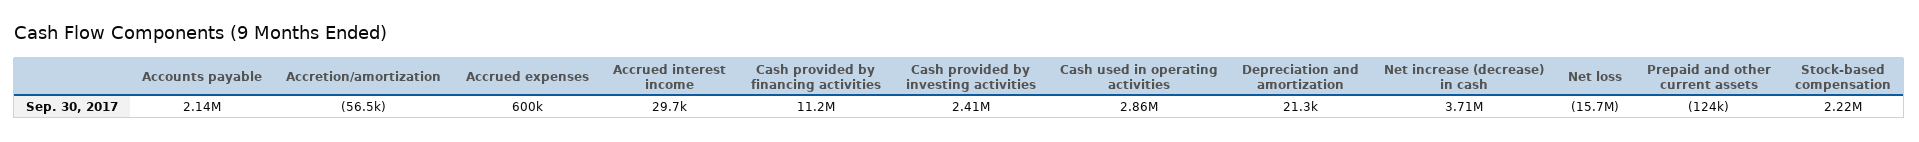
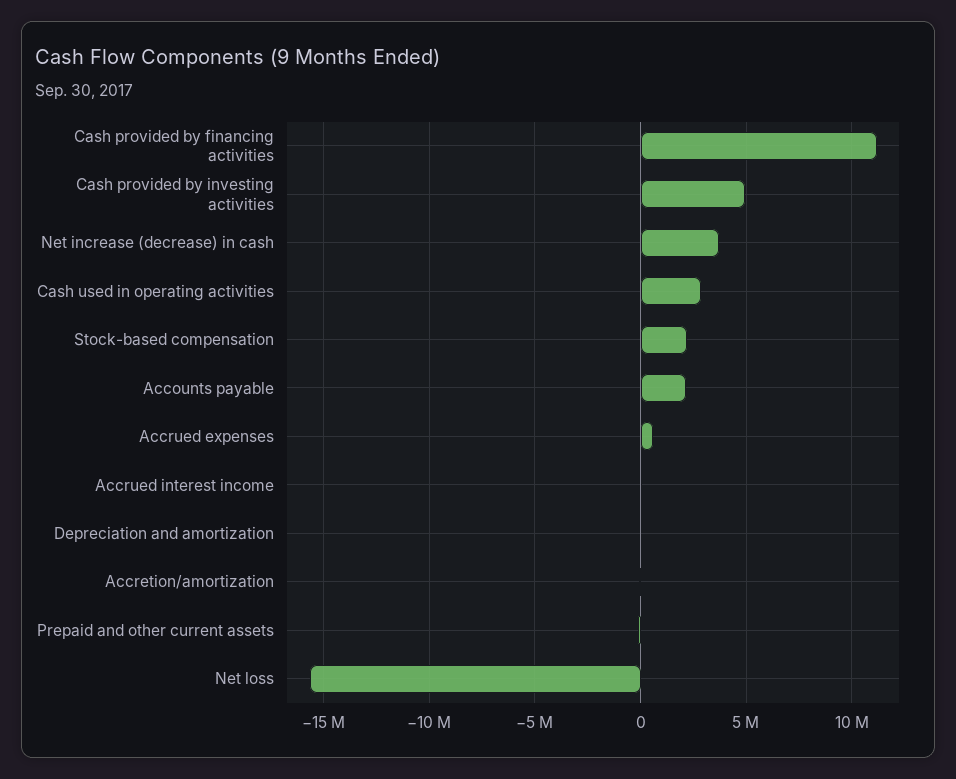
  {
    "Accounts payable": 2140000,
    "Accretion/amortization": -56500,
    "Accrued expenses": 600000,
    "Accrued interest income": 29700,
    "Cash provided by financing activities": 11200000,
-   "Cash provided by investing activities": 2410000,
+   "Cash provided by investing activities": 5000000,
    "Cash used in operating activities": 2860000,
    "Depreciation and amortization": 21300,
    "Net increase (decrease) in cash": 3710000,
    "Net loss": -15700000,
    "Prepaid and other current assets": -124000,
    "Stock-based compensation": 2220000
  }

